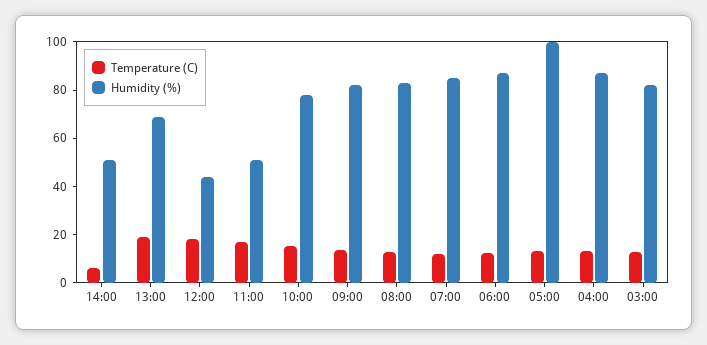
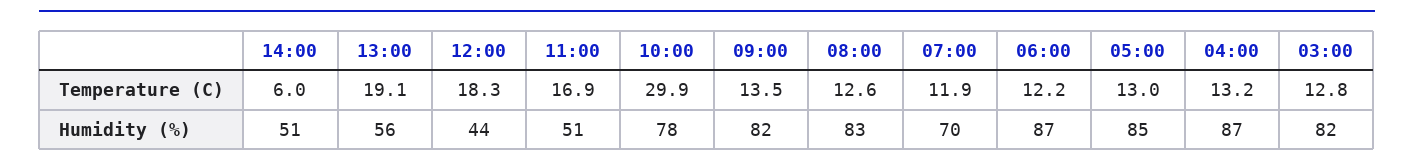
  {
    "Temperature (C)": {
      "14:00": 6,
      "13:00": 19.1,
      "12:00": 18.3,
      "11:00": 16.9,
-     "10:00": 15,
+     "10:00": 29.9,
      "09:00": 13.5,
      "08:00": 12.6,
      "07:00": 11.9,
      "06:00": 12.2,
      "05:00": 13,
      "04:00": 13.2,
      "03:00": 12.8
    },
    "Humidity (%)": {
      "14:00": 51,
-     "13:00": 70,
+     "13:00": 56,
      "12:00": 44,
      "11:00": 51,
      "10:00": 78,
      "09:00": 82,
      "08:00": 83,
-     "07:00": 85,
+     "07:00": 70,
      "06:00": 87,
-     "05:00": 100,
+     "05:00": 85,
      "04:00": 87,
      "03:00": 82
    }
  }

